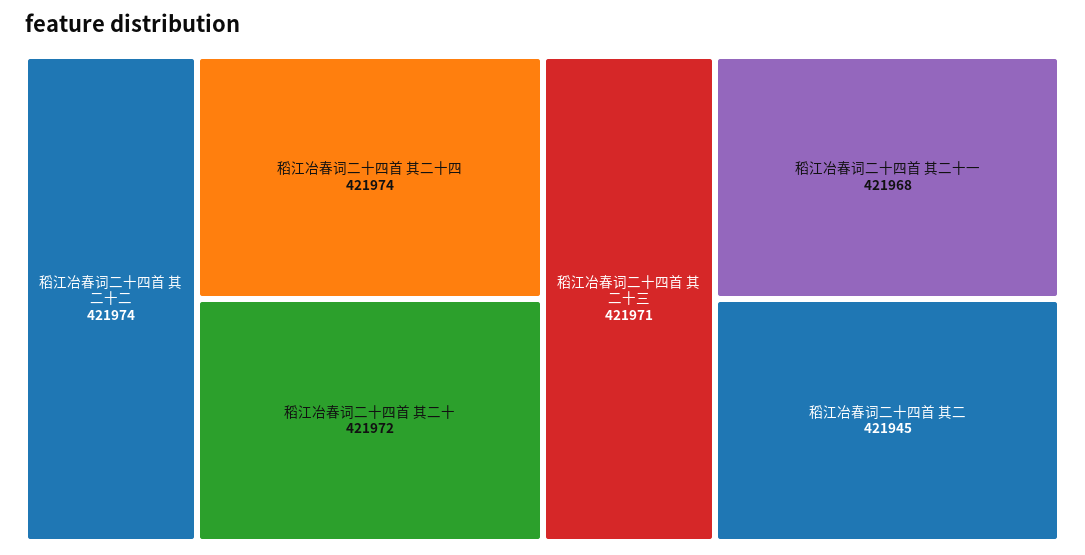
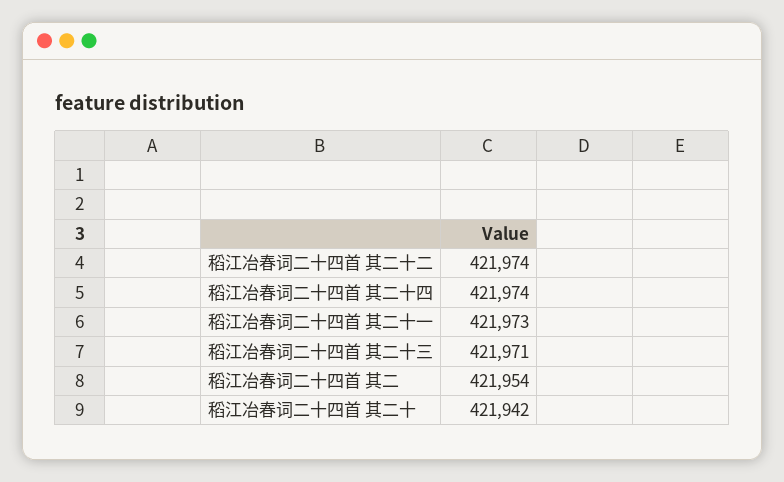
  {
    "稻江冶春词二十四首 其二十二": 421974,
    "稻江冶春词二十四首 其二十四": 421974,
-   "稻江冶春词二十四首 其二十": 421972,
+   "稻江冶春词二十四首 其二十": 421942,
    "稻江冶春词二十四首 其二十三": 421971,
-   "稻江冶春词二十四首 其二十一": 421968,
+   "稻江冶春词二十四首 其二十一": 421973,
-   "稻江冶春词二十四首 其二": 421945
+   "稻江冶春词二十四首 其二": 421954
  }

